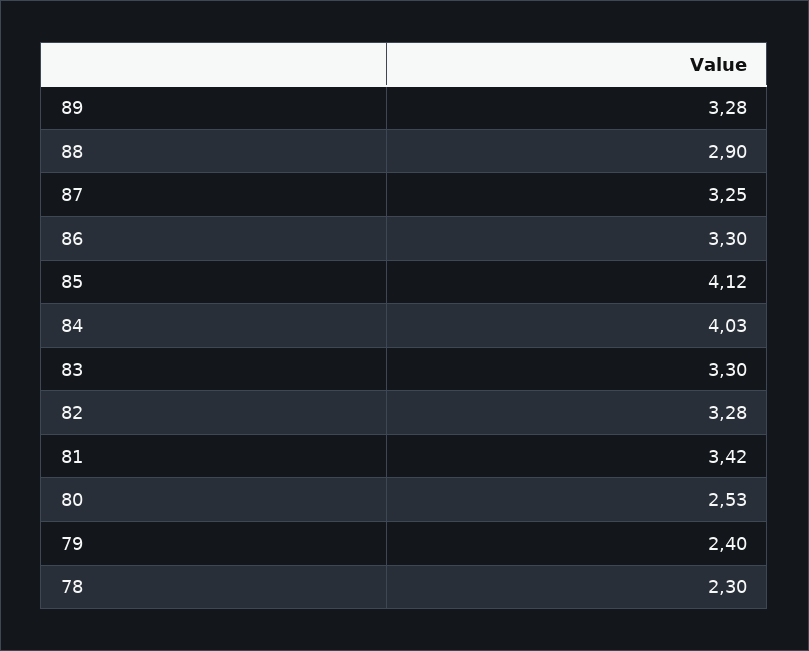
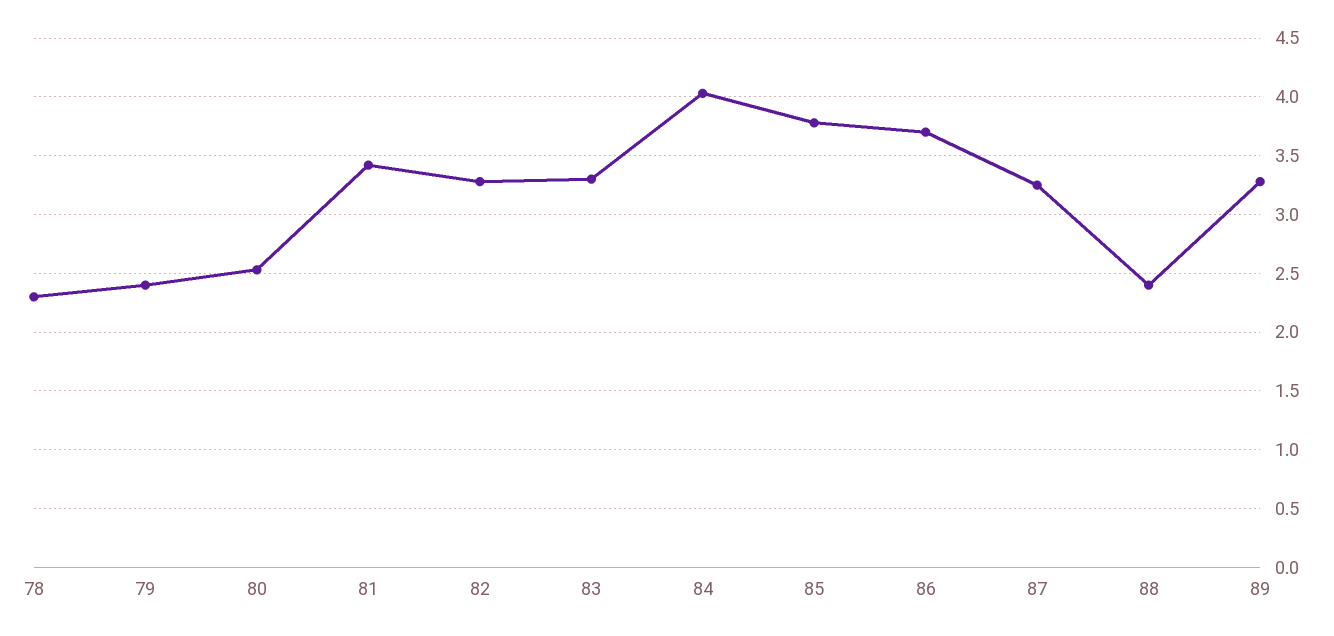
  {
    "89": 3.28,
-   "88": 2.9,
+   "88": 2.4,
    "87": 3.25,
-   "86": 3.3,
+   "86": 3.7,
-   "85": 4.12,
+   "85": 3.8,
    "84": 4.03,
    "83": 3.3,
    "82": 3.28,
    "81": 3.42,
    "80": 2.53,
    "79": 2.4,
    "78": 2.3
  }

